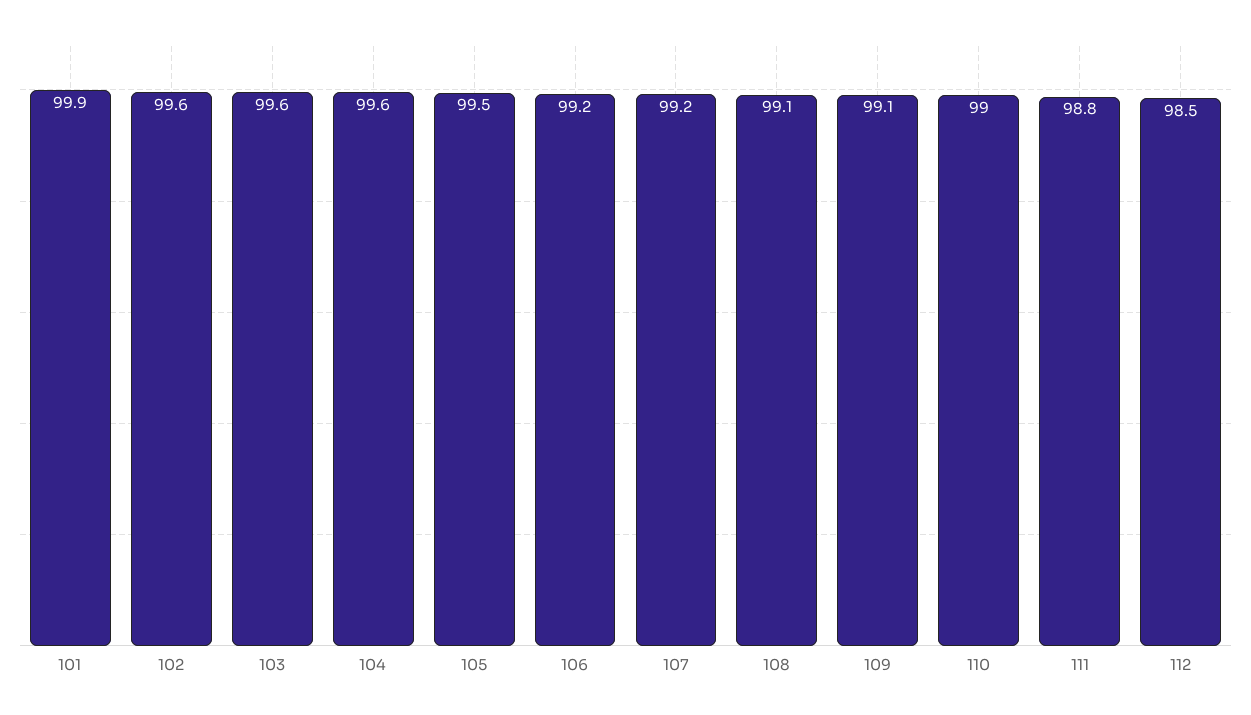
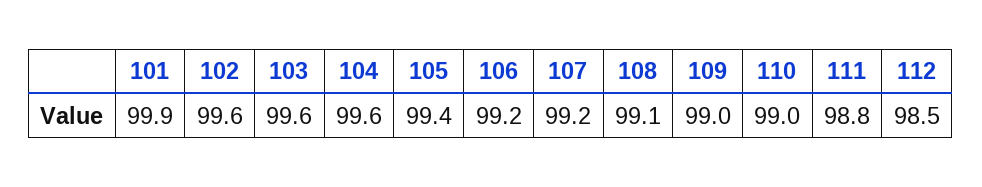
  {
    "101": 99.9,
    "102": 99.6,
    "103": 99.6,
    "104": 99.6,
-   "105": 99.5,
+   "105": 99.4,
    "106": 99.2,
    "107": 99.2,
    "108": 99.1,
-   "109": 99.1,
+   "109": 99,
    "110": 99,
    "111": 98.8,
    "112": 98.5
  }

